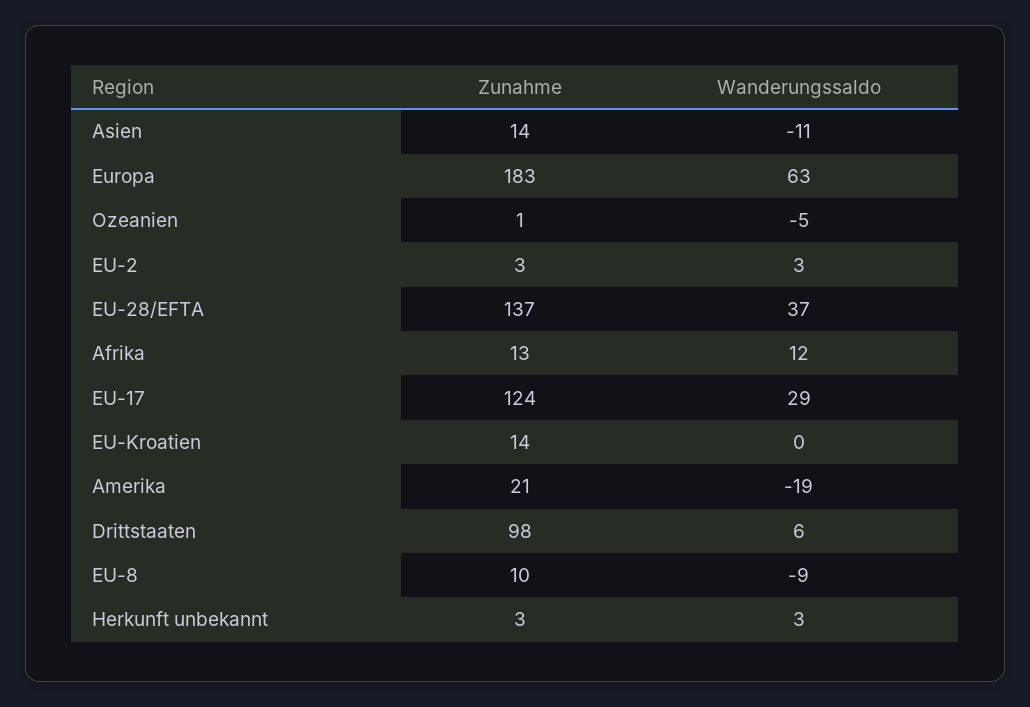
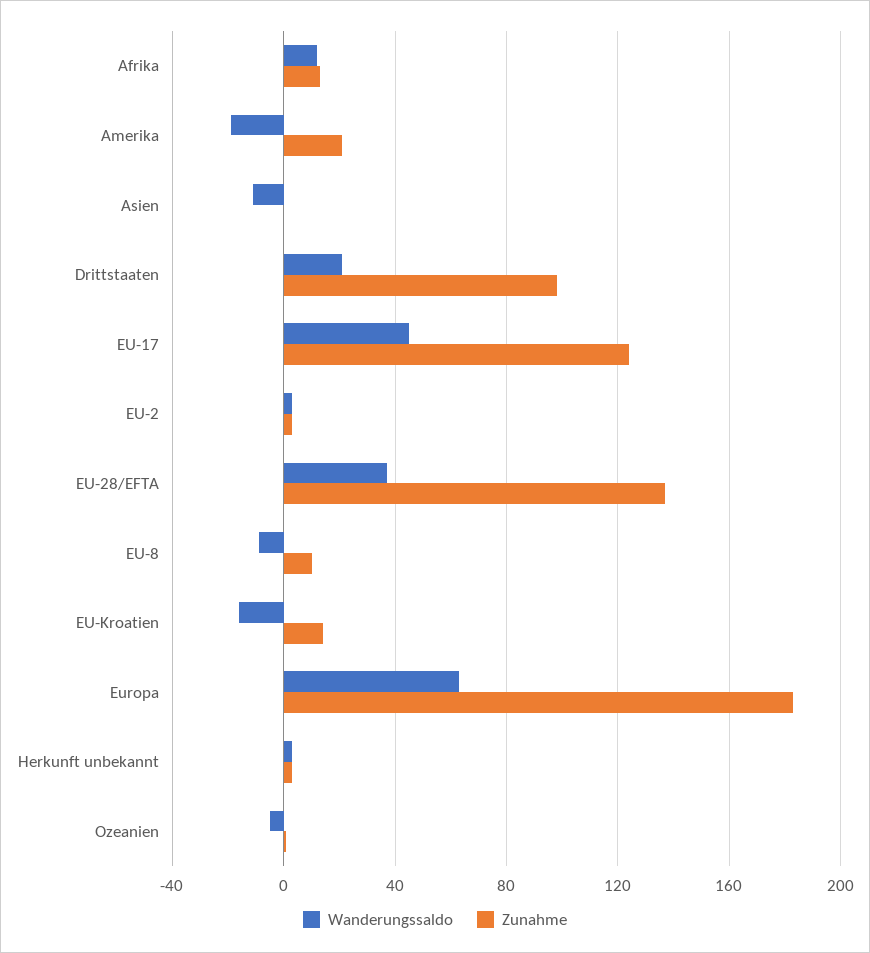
  {
    "Zunahme": {
-     "Asien": 14,
+     "Asien": 0,
      "Europa": 183,
      "Ozeanien": 1,
      "EU-2": 3,
      "EU-28/EFTA": 137,
      "Afrika": 13,
      "EU-17": 124,
      "EU-Kroatien": 14,
      "Amerika": 21,
      "Drittstaaten": 98,
      "EU-8": 10,
      "Herkunft unbekannt": 3
    },
    "Wanderungssaldo": {
      "Asien": -11,
      "Europa": 63,
      "Ozeanien": -5,
      "EU-2": 3,
      "EU-28/EFTA": 37,
      "Afrika": 12,
-     "EU-17": 29,
+     "EU-17": 45,
-     "EU-Kroatien": 0,
+     "EU-Kroatien": -15,
      "Amerika": -19,
-     "Drittstaaten": 6,
+     "Drittstaaten": 20,
      "EU-8": -9,
      "Herkunft unbekannt": 3
    }
  }

